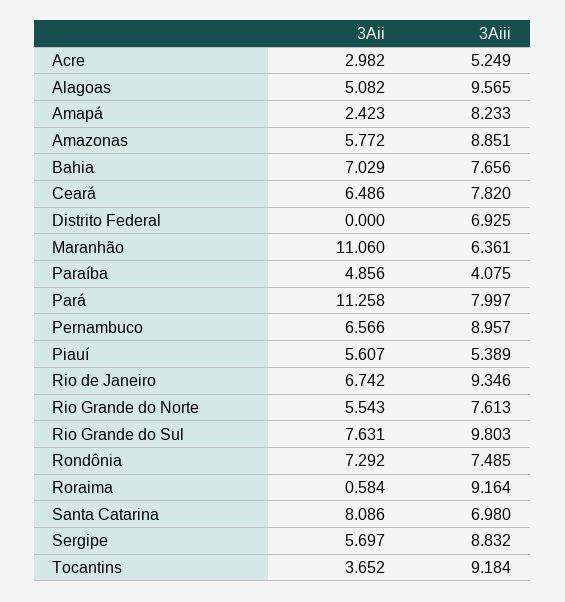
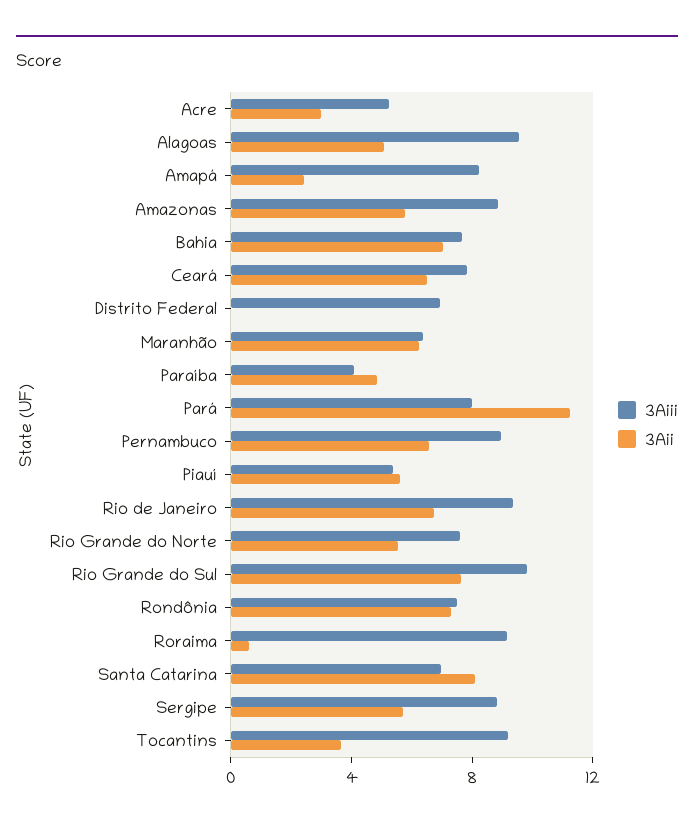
  {
    "3Aii": {
      "Acre": 2.982,
      "Alagoas": 5.082,
      "Amapá": 2.423,
      "Amazonas": 5.772,
      "Bahia": 7.029,
      "Ceará": 6.486,
      "Distrito Federal": 0,
-     "Maranhão": 11.06,
+     "Maranhão": 6,
      "Paraíba": 4.856,
      "Pará": 11.258,
      "Pernambuco": 6.566,
      "Piauí": 5.607,
      "Rio de Janeiro": 6.742,
      "Rio Grande do Norte": 5.543,
      "Rio Grande do Sul": 7.631,
      "Rondônia": 7.292,
      "Roraima": 0.584,
      "Santa Catarina": 8.086,
      "Sergipe": 5.697,
      "Tocantins": 3.652
    },
    "3Aiii": {
      "Acre": 5.249,
      "Alagoas": 9.565,
      "Amapá": 8.233,
      "Amazonas": 8.851,
      "Bahia": 7.656,
      "Ceará": 7.82,
      "Distrito Federal": 6.925,
      "Maranhão": 6.361,
      "Paraíba": 4.075,
      "Pará": 7.997,
      "Pernambuco": 8.957,
      "Piauí": 5.389,
      "Rio de Janeiro": 9.346,
      "Rio Grande do Norte": 7.613,
      "Rio Grande do Sul": 9.803,
      "Rondônia": 7.485,
      "Roraima": 9.164,
      "Santa Catarina": 6.98,
      "Sergipe": 8.832,
      "Tocantins": 9.184
    }
  }

